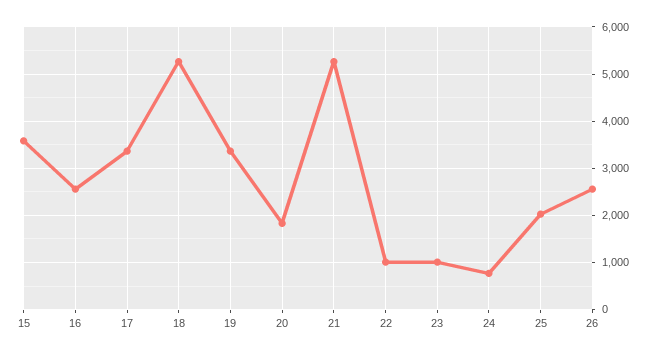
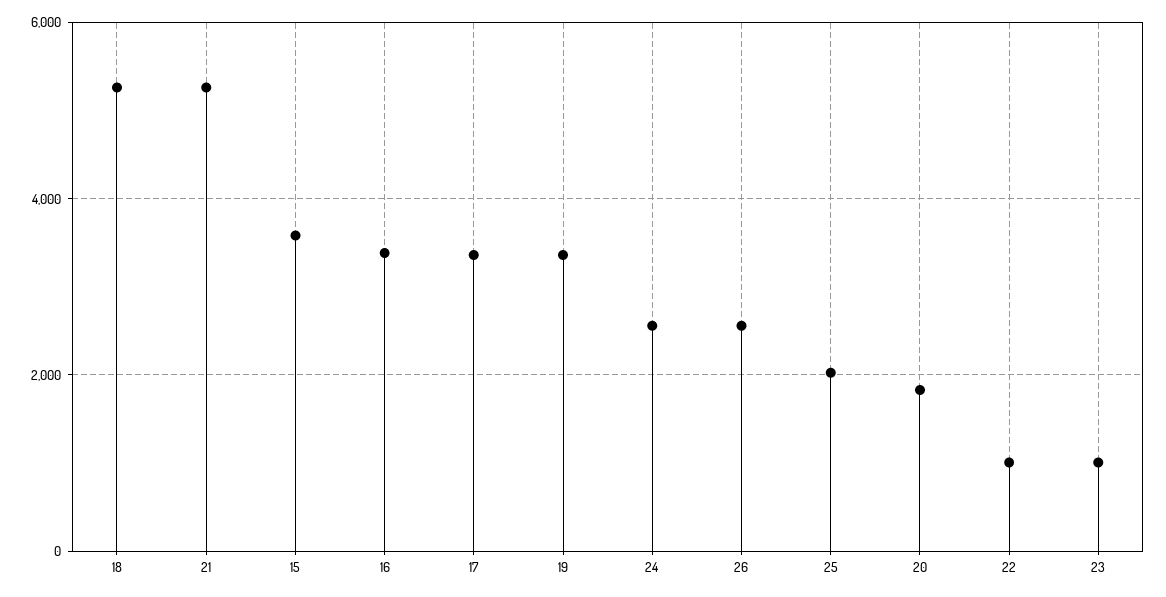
  {
    "15": 3600,
-   "16": 2600,
+   "16": 3400,
    "17": 3400,
    "18": 5200,
    "19": 3400,
    "20": 1800,
    "21": 5200,
    "22": 1000,
    "23": 1000,
-   "24": 800,
+   "24": 2600,
    "25": 2000,
    "26": 2600
  }

